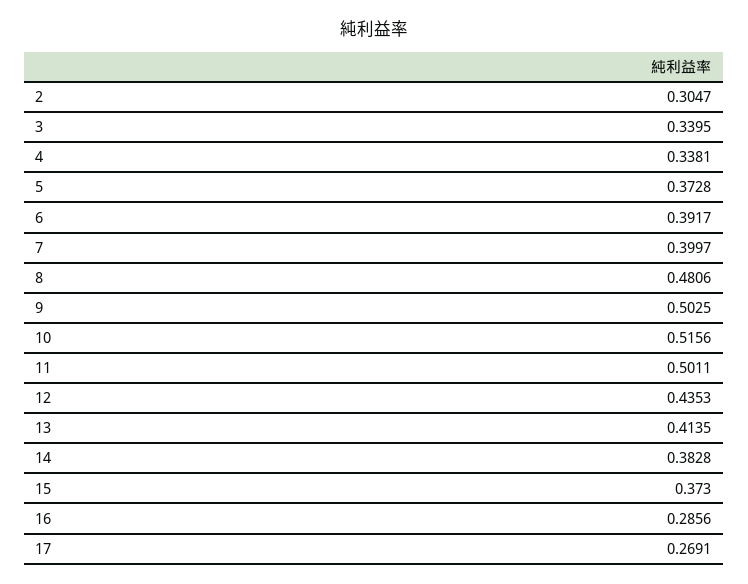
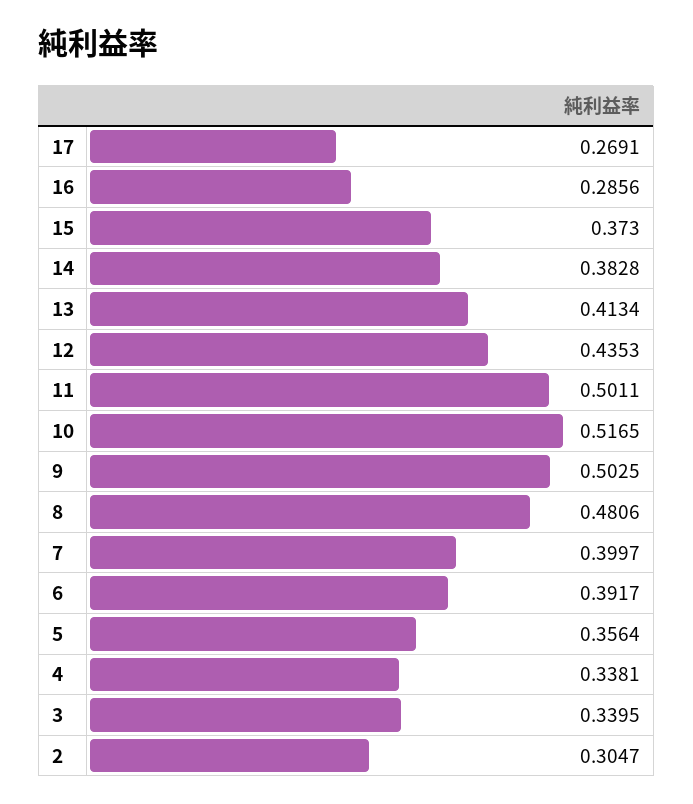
  {
    "2": 0.3047,
    "3": 0.3395,
    "4": 0.3381,
-   "5": 0.3728,
+   "5": 0.3564,
    "6": 0.3917,
    "7": 0.3997,
    "8": 0.4806,
    "9": 0.5025,
-   "10": 0.5156,
+   "10": 0.5165,
    "11": 0.5011,
    "12": 0.4353,
-   "13": 0.4135,
+   "13": 0.4134,
    "14": 0.3828,
    "15": 0.373,
    "16": 0.2856,
    "17": 0.2691
  }

